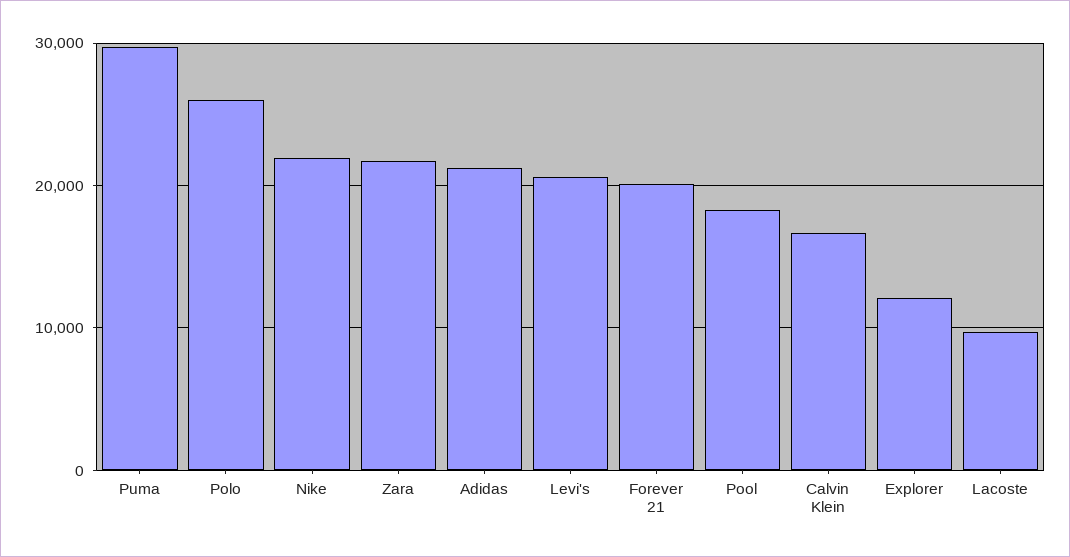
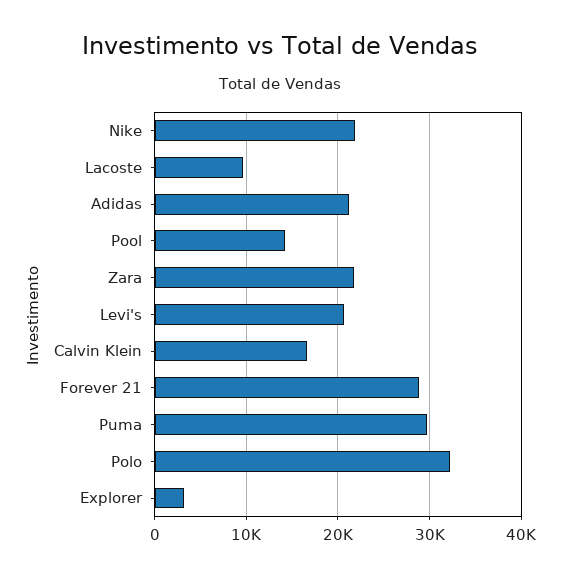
  {
    "Puma": 30000,
-   "Polo": 26000,
+   "Polo": 32000,
    "Nike": 22000,
    "Zara": 22000,
    "Adidas": 21000,
    "Levi's": 21000,
-   "Forever 21": 20000,
+   "Forever 21": 29000,
-   "Pool": 18000,
+   "Pool": 14000,
    "Calvin Klein": 17000,
-   "Explorer": 12000,
+   "Explorer": 3000,
    "Lacoste": 10000
  }

